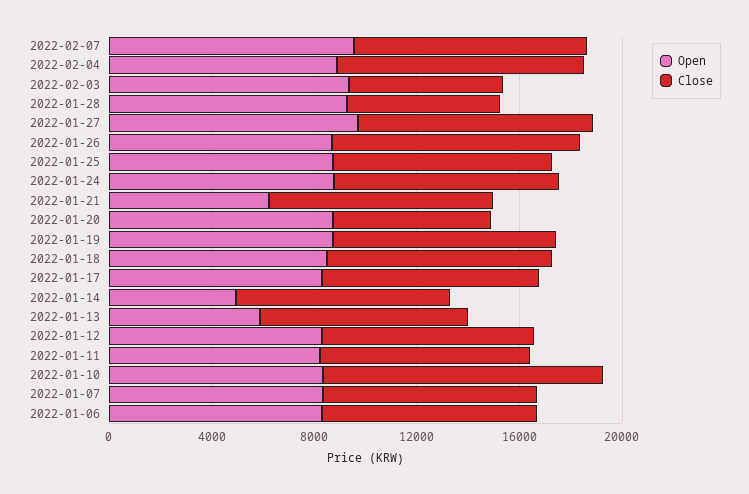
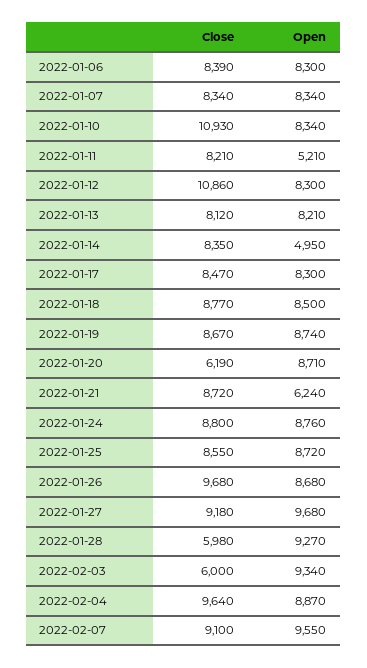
  {
    "Open": {
      "2022-02-07": 9550,
      "2022-02-04": 8870,
      "2022-02-03": 9340,
      "2022-01-28": 9270,
      "2022-01-27": 9680,
      "2022-01-26": 8680,
      "2022-01-25": 8720,
      "2022-01-24": 8760,
      "2022-01-21": 6240,
      "2022-01-20": 8710,
      "2022-01-19": 8740,
      "2022-01-18": 8500,
      "2022-01-17": 8300,
      "2022-01-14": 4950,
-     "2022-01-13": 6000,
+     "2022-01-13": 8210,
      "2022-01-12": 8300,
-     "2022-01-11": 8000,
+     "2022-01-11": 5210,
      "2022-01-10": 8340,
      "2022-01-07": 8340,
      "2022-01-06": 8300
    },
    "Close": {
      "2022-02-07": 9100,
      "2022-02-04": 9640,
      "2022-02-03": 6000,
      "2022-01-28": 5980,
      "2022-01-27": 9180,
      "2022-01-26": 9680,
      "2022-01-25": 8550,
      "2022-01-24": 8800,
      "2022-01-21": 8720,
      "2022-01-20": 6190,
      "2022-01-19": 8670,
      "2022-01-18": 8770,
      "2022-01-17": 8470,
      "2022-01-14": 8350,
      "2022-01-13": 8120,
-     "2022-01-12": 8000,
+     "2022-01-12": 10860,
      "2022-01-11": 8210,
      "2022-01-10": 10930,
      "2022-01-07": 8340,
      "2022-01-06": 8390
    }
  }

